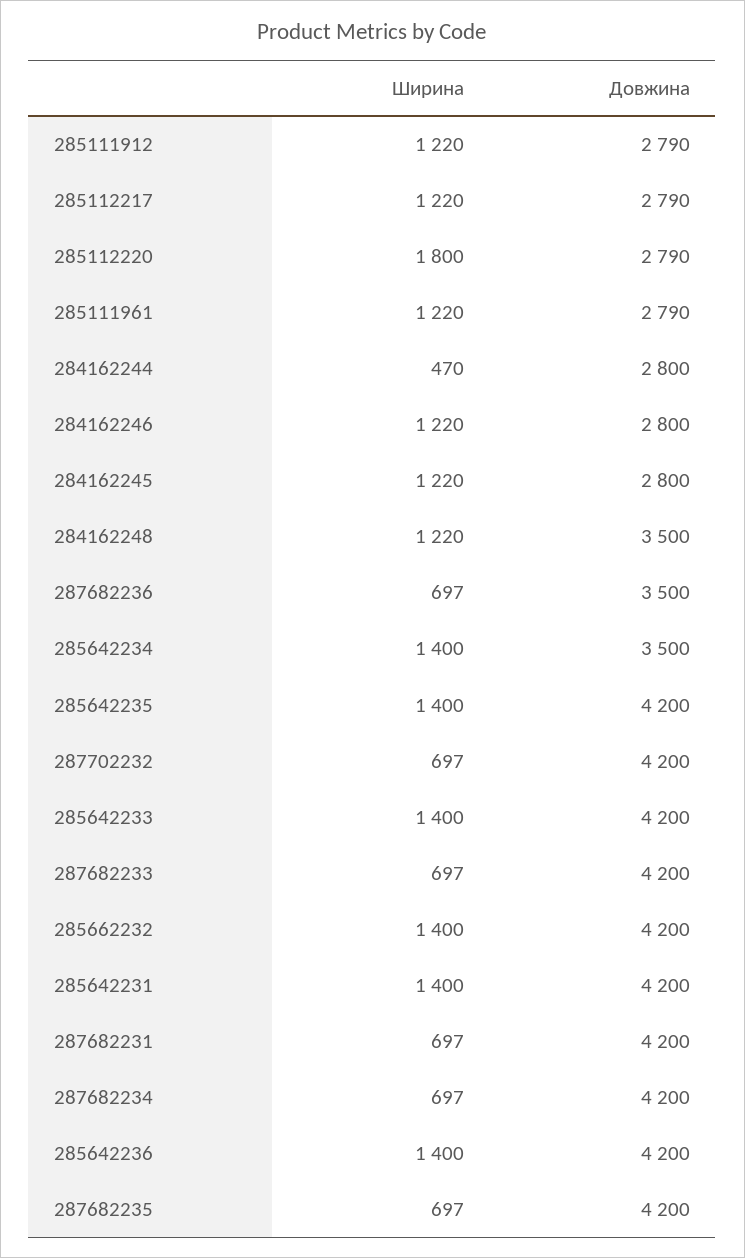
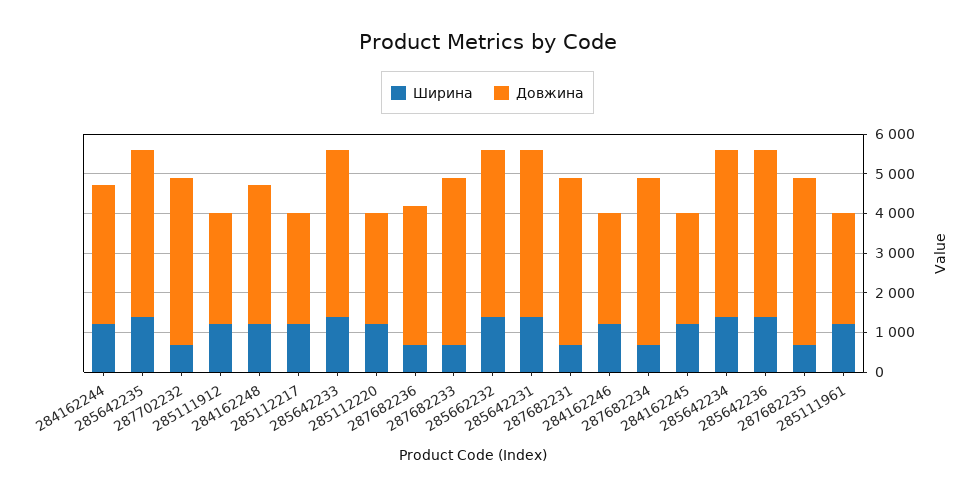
  {
    "Ширина": {
      "285111912": 1220,
      "285112217": 1220,
-     "285112220": 1800,
+     "285112220": 1250,
      "285111961": 1220,
-     "284162244": 470,
+     "284162244": 1250,
      "284162246": 1220,
      "284162245": 1220,
      "284162248": 1220,
      "287682236": 697,
      "285642234": 1400,
      "285642235": 1400,
      "287702232": 697,
      "285642233": 1400,
      "287682233": 697,
      "285662232": 1400,
      "285642231": 1400,
      "287682231": 697,
      "287682234": 697,
      "285642236": 1400,
      "287682235": 697
    },
    "Довжина": {
      "285111912": 2790,
      "285112217": 2790,
      "285112220": 2790,
      "285111961": 2790,
-     "284162244": 2800,
+     "284162244": 3500,
      "284162246": 2800,
      "284162245": 2800,
      "284162248": 3500,
      "287682236": 3500,
-     "285642234": 3500,
+     "285642234": 4250,
      "285642235": 4200,
      "287702232": 4200,
      "285642233": 4200,
      "287682233": 4200,
      "285662232": 4200,
      "285642231": 4200,
      "287682231": 4200,
      "287682234": 4200,
      "285642236": 4200,
      "287682235": 4200
    }
  }

